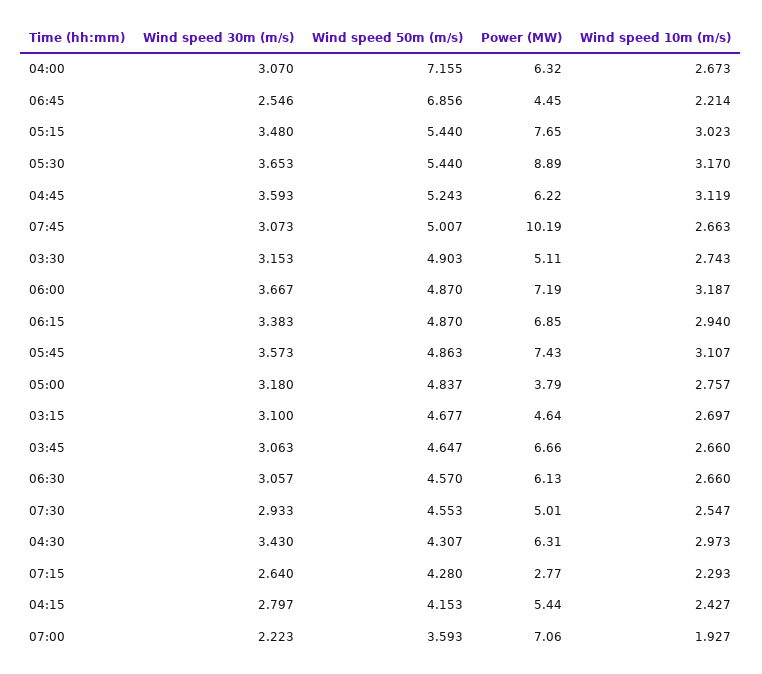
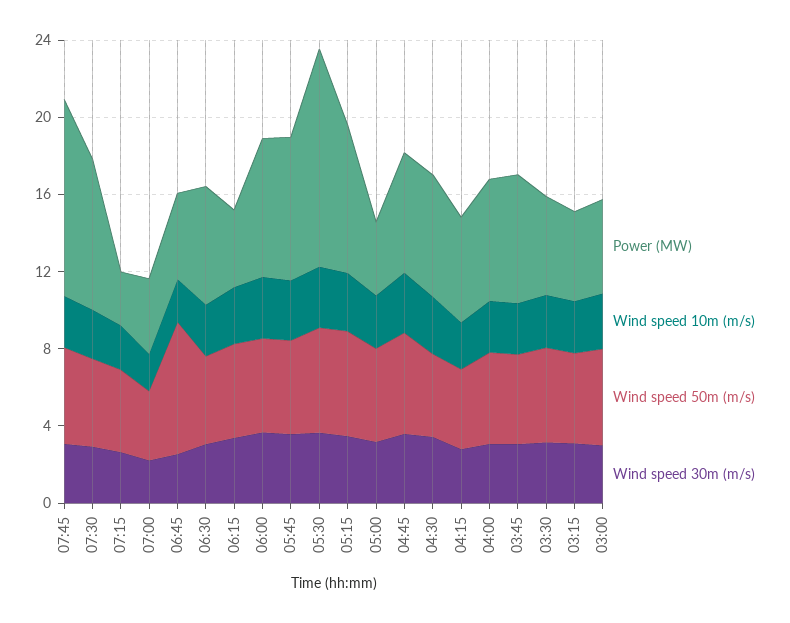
  {
    "Wind speed 30m (m/s)": {
      "04:00": 3.07,
      "06:45": 2.546,
      "05:15": 3.48,
      "05:30": 3.653,
      "04:45": 3.593,
      "07:45": 3.073,
      "03:30": 3.153,
      "06:00": 3.667,
      "06:15": 3.383,
      "05:45": 3.573,
      "05:00": 3.18,
      "03:15": 3.1,
      "03:45": 3.063,
      "06:30": 3.057,
      "07:30": 2.933,
      "04:30": 3.43,
      "07:15": 2.64,
      "04:15": 2.797,
-     "07:00": 2.223
+     "07:00": 2.223,
+     "03:00": 3
    },
    "Wind speed 50m (m/s)": {
-     "04:00": 7.155,
+     "04:00": 5,
      "06:45": 6.856,
      "05:15": 5.44,
      "05:30": 5.44,
      "04:45": 5.243,
      "07:45": 5.007,
      "03:30": 4.903,
      "06:00": 4.87,
      "06:15": 4.87,
      "05:45": 4.863,
      "05:00": 4.837,
      "03:15": 4.677,
      "03:45": 4.647,
      "06:30": 4.57,
      "07:30": 4.553,
      "04:30": 4.307,
      "07:15": 4.28,
      "04:15": 4.153,
-     "07:00": 3.593
+     "07:00": 3.593,
+     "03:00": 5
    },
    "Power (MW)": {
      "04:00": 6.32,
      "06:45": 4.45,
      "05:15": 7.65,
-     "05:30": 8.89,
+     "05:30": 11,
      "04:45": 6.22,
      "07:45": 10.19,
      "03:30": 5.11,
      "06:00": 7.19,
-     "06:15": 6.85,
+     "06:15": 4,
      "05:45": 7.43,
      "05:00": 3.79,
      "03:15": 4.64,
      "03:45": 6.66,
      "06:30": 6.13,
-     "07:30": 5.01,
+     "07:30": 8,
      "04:30": 6.31,
      "07:15": 2.77,
      "04:15": 5.44,
-     "07:00": 7.06
+     "07:00": 4,
+     "03:00": 5
    },
    "Wind speed 10m (m/s)": {
      "04:00": 2.673,
      "06:45": 2.214,
      "05:15": 3.023,
      "05:30": 3.17,
      "04:45": 3.119,
      "07:45": 2.663,
      "03:30": 2.743,
      "06:00": 3.187,
      "06:15": 2.94,
      "05:45": 3.107,
      "05:00": 2.757,
      "03:15": 2.697,
      "03:45": 2.66,
      "06:30": 2.66,
      "07:30": 2.547,
      "04:30": 2.973,
      "07:15": 2.293,
      "04:15": 2.427,
-     "07:00": 1.927
+     "07:00": 1.927,
+     "03:00": 3
    }
  }

